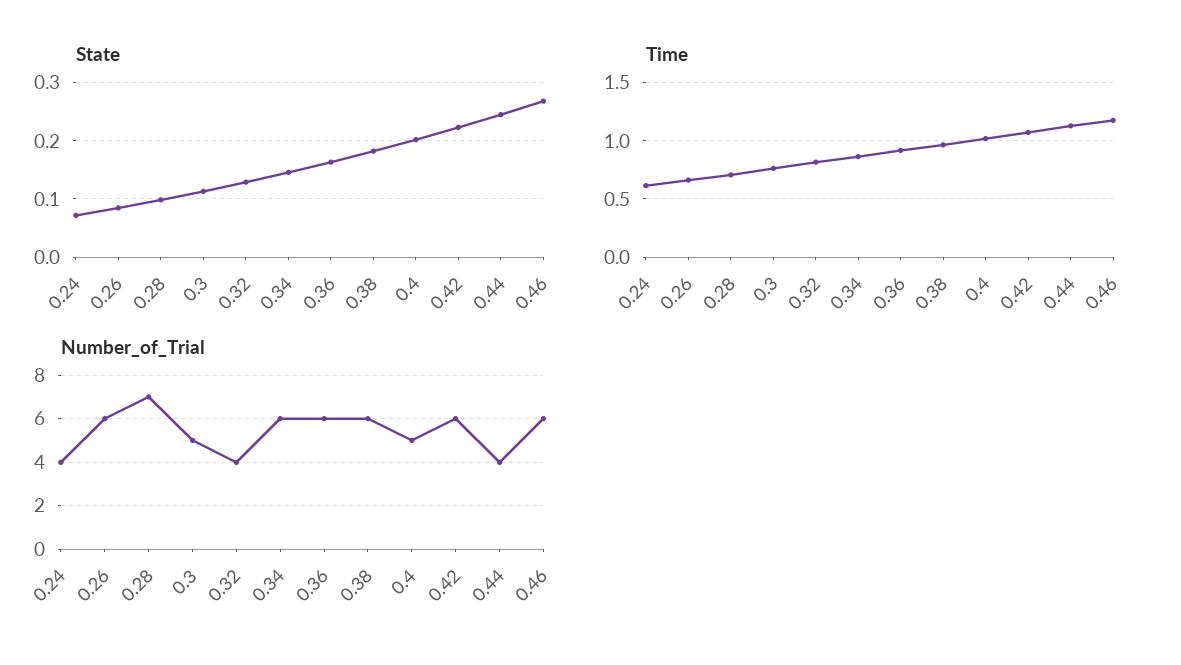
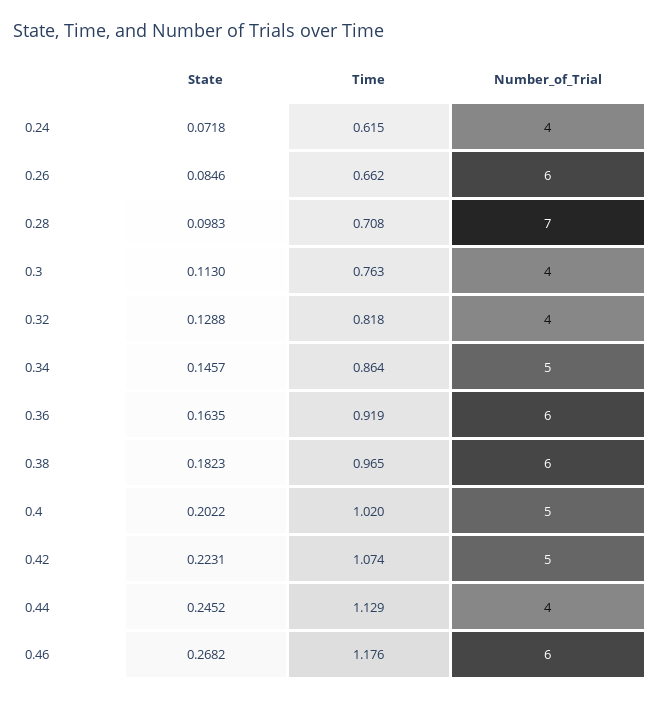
  {
    "State": {
      "0.24": 0.0718,
      "0.26": 0.0846,
      "0.28": 0.0983,
      "0.3": 0.113,
      "0.32": 0.1288,
      "0.34": 0.1457,
      "0.36": 0.1635,
      "0.38": 0.1823,
      "0.4": 0.2022,
      "0.42": 0.2231,
      "0.44": 0.2452,
      "0.46": 0.2682
    },
    "Time": {
      "0.24": 0.615,
      "0.26": 0.662,
      "0.28": 0.708,
      "0.3": 0.763,
      "0.32": 0.818,
      "0.34": 0.864,
      "0.36": 0.919,
      "0.38": 0.965,
      "0.4": 1.02,
      "0.42": 1.074,
      "0.44": 1.129,
      "0.46": 1.176
    },
    "Number_of_Trial": {
      "0.24": 4,
      "0.26": 6,
      "0.28": 7,
-     "0.3": 5,
+     "0.3": 4,
      "0.32": 4,
-     "0.34": 6,
+     "0.34": 5,
      "0.36": 6,
      "0.38": 6,
      "0.4": 5,
-     "0.42": 6,
+     "0.42": 5,
      "0.44": 4,
      "0.46": 6
    }
  }

